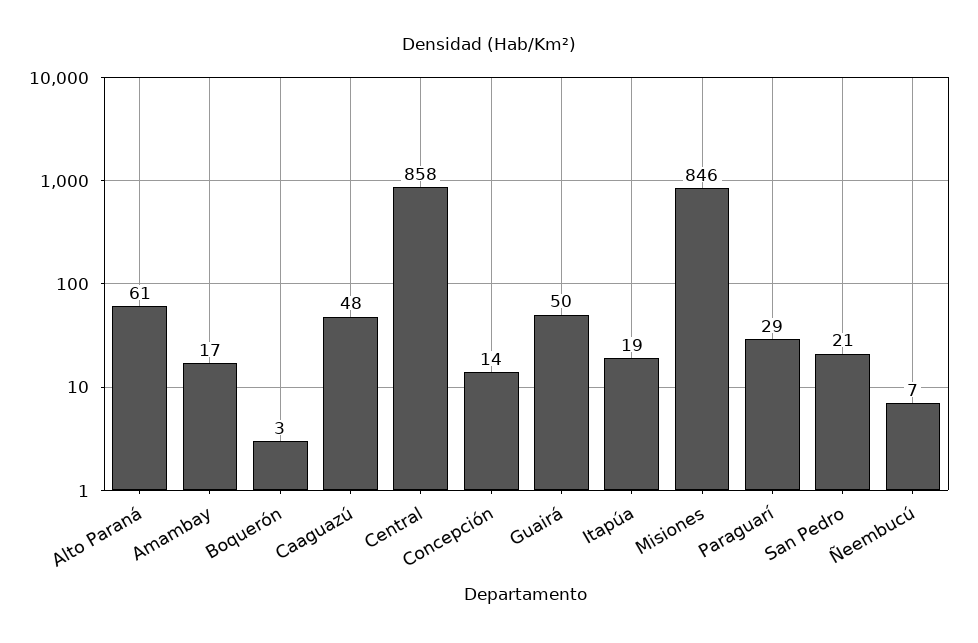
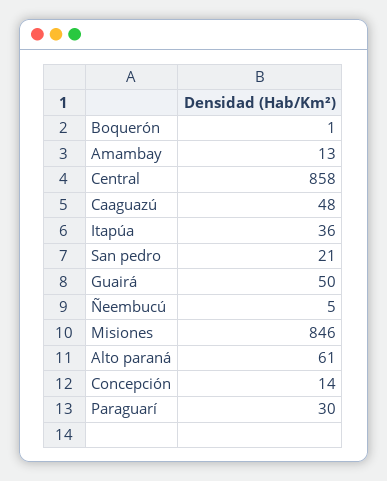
  {
    "Alto Paraná": 61,
-   "Amambay": 17,
+   "Amambay": 13,
-   "Boquerón": 3,
+   "Boquerón": 1,
    "Caaguazú": 48,
    "Central": 858,
    "Concepción": 14,
    "Guairá": 50,
-   "Itapúa": 19,
+   "Itapúa": 36,
    "Misiones": 846,
-   "Paraguarí": 29,
+   "Paraguarí": 30,
    "San Pedro": 21,
-   "Ñeembucú": 7
+   "Ñeembucú": 5
  }

